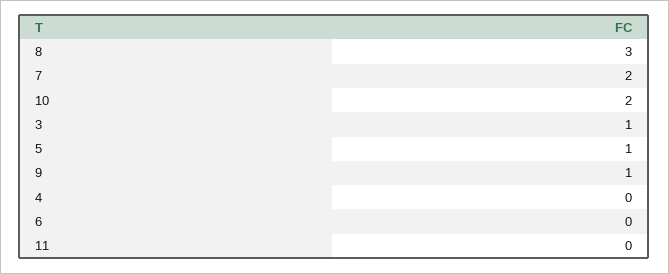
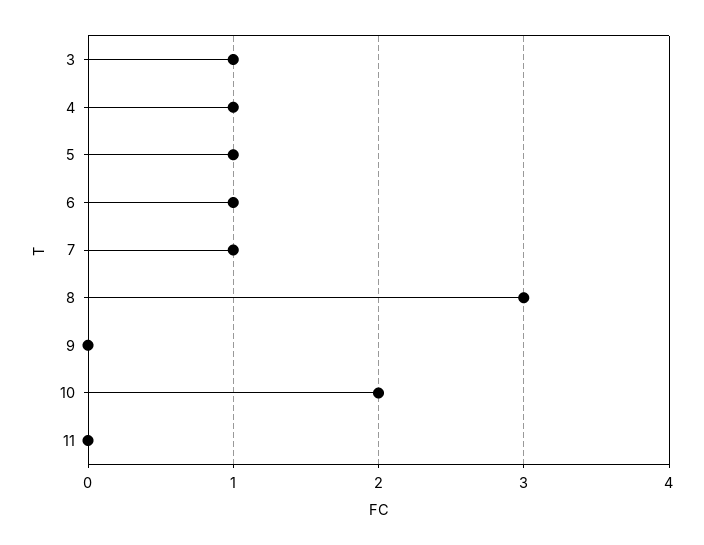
  {
    "8": 3,
-   "7": 2,
+   "7": 1,
    "10": 2,
    "3": 1,
    "5": 1,
-   "9": 1,
+   "9": 0,
-   "4": 0,
+   "4": 1,
-   "6": 0,
+   "6": 1,
    "11": 0
  }

